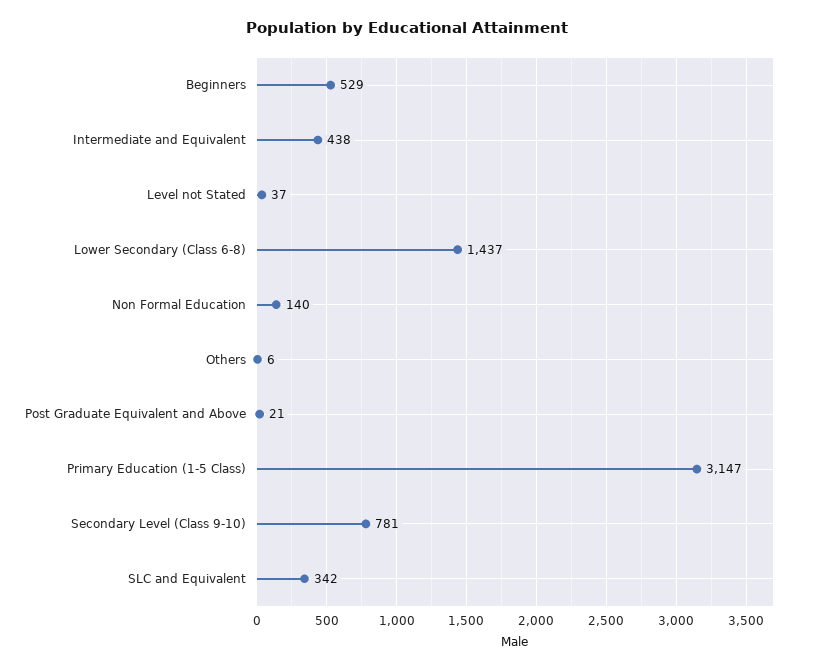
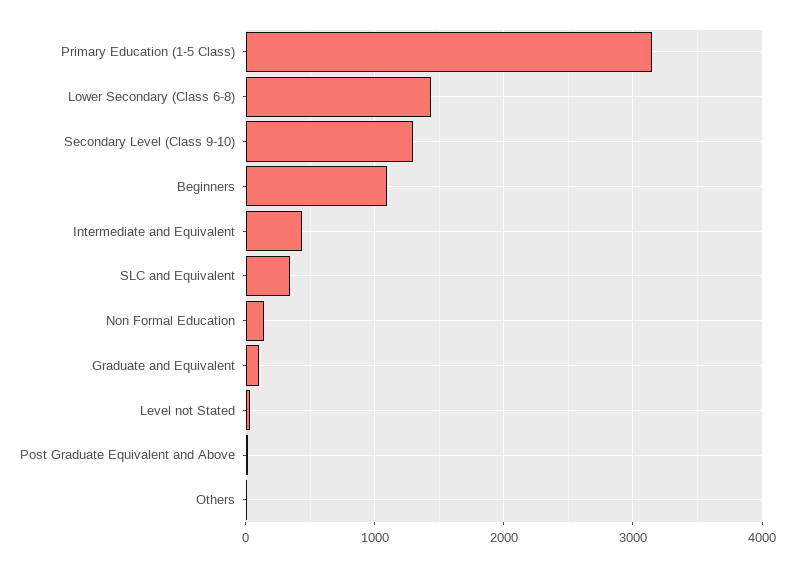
  {
-   "Beginners": 529,
+   "Beginners": 1100,
    "Intermediate and Equivalent": 438,
    "Level not Stated": 37,
    "Lower Secondary (Class 6-8)": 1437,
    "Non Formal Education": 140,
    "Others": 6,
    "Post Graduate Equivalent and Above": 21,
    "Primary Education (1-5 Class)": 3147,
-   "Secondary Level (Class 9-10)": 781,
+   "Secondary Level (Class 9-10)": 1300,
-   "SLC and Equivalent": 342
+   "SLC and Equivalent": 342,
+   "Graduate and Equivalent": 100
  }

